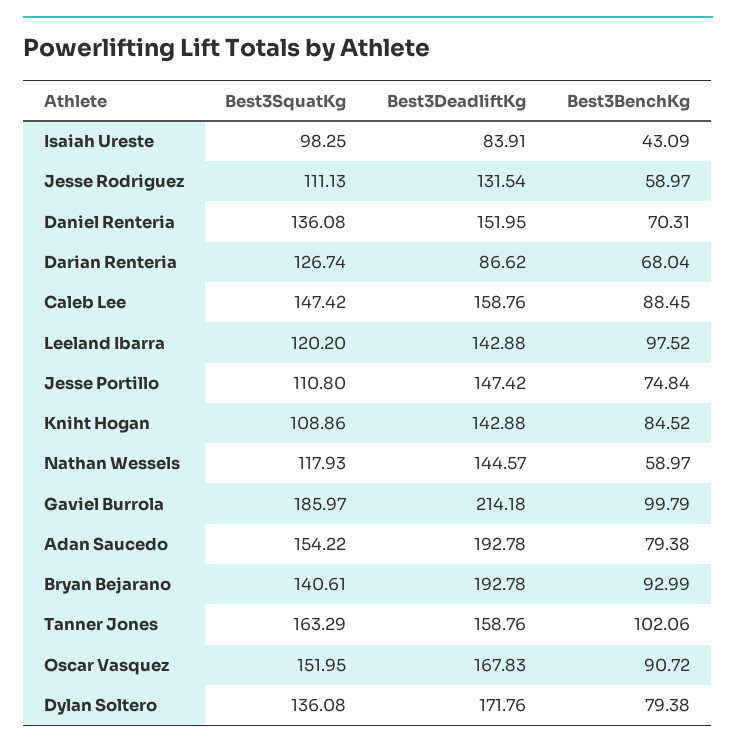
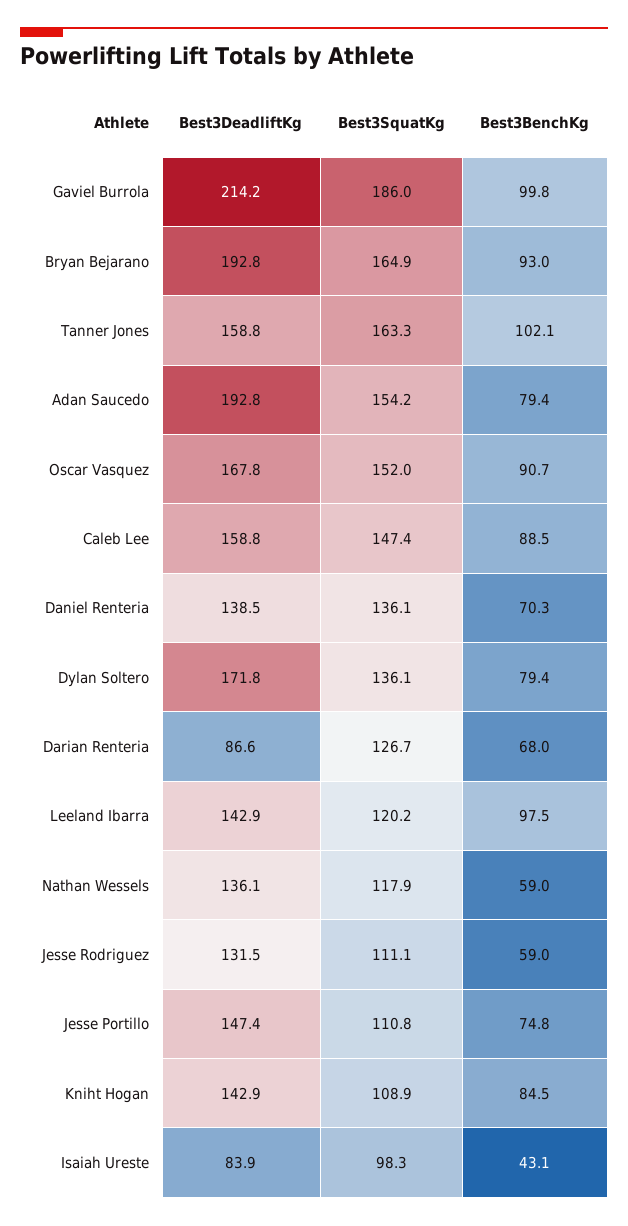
  {
    "Best3SquatKg": {
      "Isaiah Ureste": 98.25,
      "Jesse Rodriguez": 111.13,
      "Daniel Renteria": 136.08,
      "Darian Renteria": 126.74,
      "Caleb Lee": 147.42,
      "Leeland Ibarra": 120.2,
      "Jesse Portillo": 110.8,
      "Kniht Hogan": 108.86,
      "Nathan Wessels": 117.93,
      "Gaviel Burrola": 185.97,
      "Adan Saucedo": 154.22,
-     "Bryan Bejarano": 140.61,
+     "Bryan Bejarano": 164.9,
      "Tanner Jones": 163.29,
      "Oscar Vasquez": 151.95,
      "Dylan Soltero": 136.08
    },
    "Best3DeadliftKg": {
      "Isaiah Ureste": 83.91,
      "Jesse Rodriguez": 131.54,
-     "Daniel Renteria": 151.95,
+     "Daniel Renteria": 138.5,
      "Darian Renteria": 86.62,
      "Caleb Lee": 158.76,
      "Leeland Ibarra": 142.88,
      "Jesse Portillo": 147.42,
      "Kniht Hogan": 142.88,
-     "Nathan Wessels": 144.57,
+     "Nathan Wessels": 136.1,
      "Gaviel Burrola": 214.18,
      "Adan Saucedo": 192.78,
      "Bryan Bejarano": 192.78,
      "Tanner Jones": 158.76,
      "Oscar Vasquez": 167.83,
      "Dylan Soltero": 171.76
    },
    "Best3BenchKg": {
      "Isaiah Ureste": 43.09,
      "Jesse Rodriguez": 58.97,
      "Daniel Renteria": 70.31,
      "Darian Renteria": 68.04,
      "Caleb Lee": 88.45,
      "Leeland Ibarra": 97.52,
      "Jesse Portillo": 74.84,
      "Kniht Hogan": 84.52,
      "Nathan Wessels": 58.97,
      "Gaviel Burrola": 99.79,
      "Adan Saucedo": 79.38,
      "Bryan Bejarano": 92.99,
      "Tanner Jones": 102.06,
      "Oscar Vasquez": 90.72,
      "Dylan Soltero": 79.38
    }
  }

